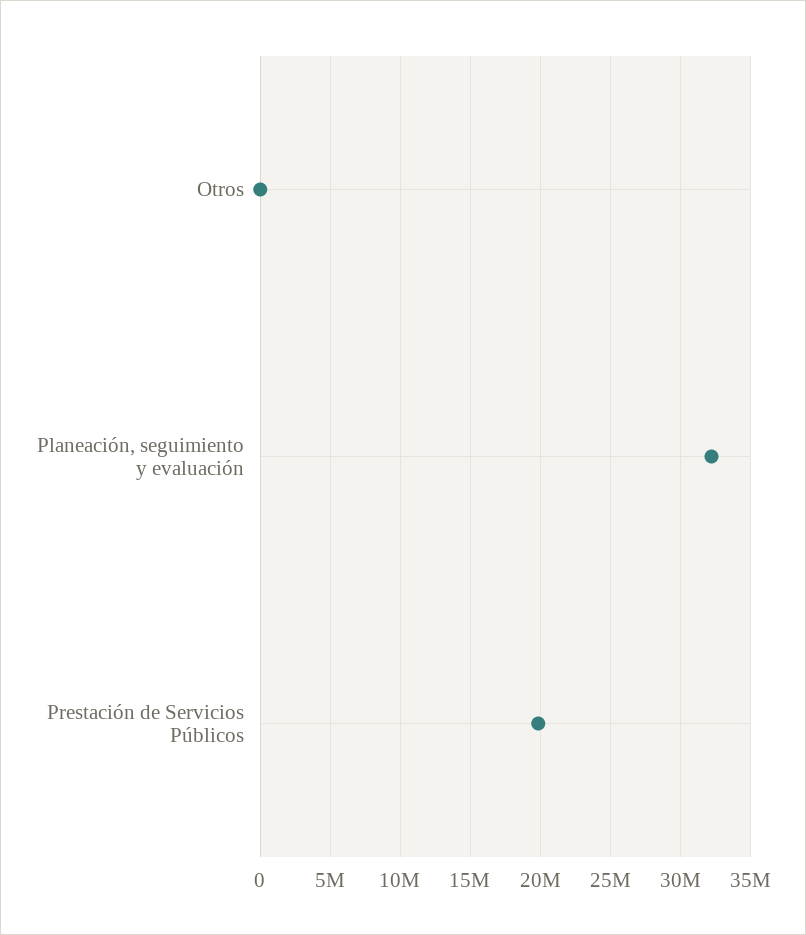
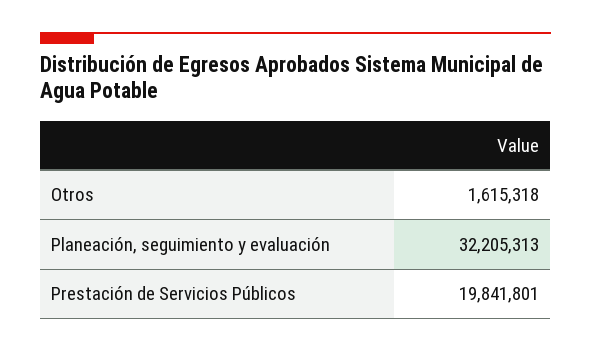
  {
-   "Otros": 0,
+   "Otros": 1615318,
    "Planeación, seguimiento y evaluación": 32205313,
    "Prestación de Servicios Públicos": 19841801
  }

